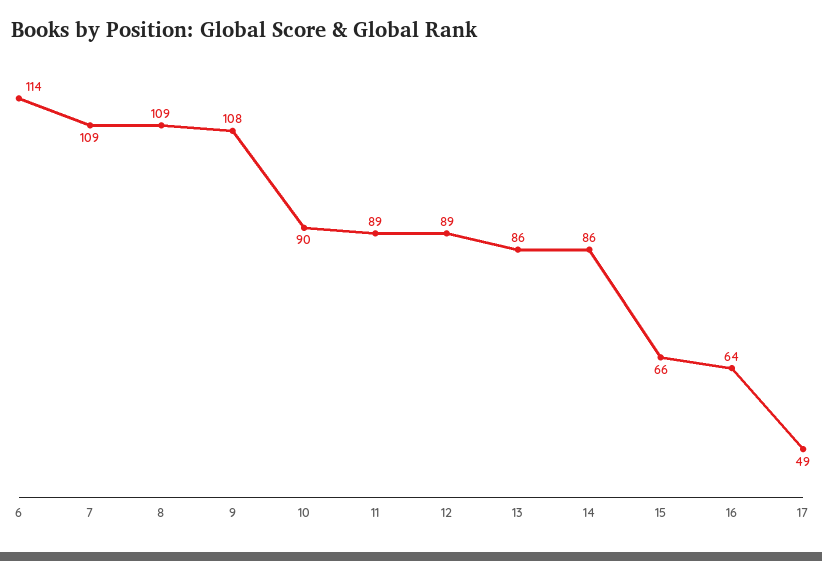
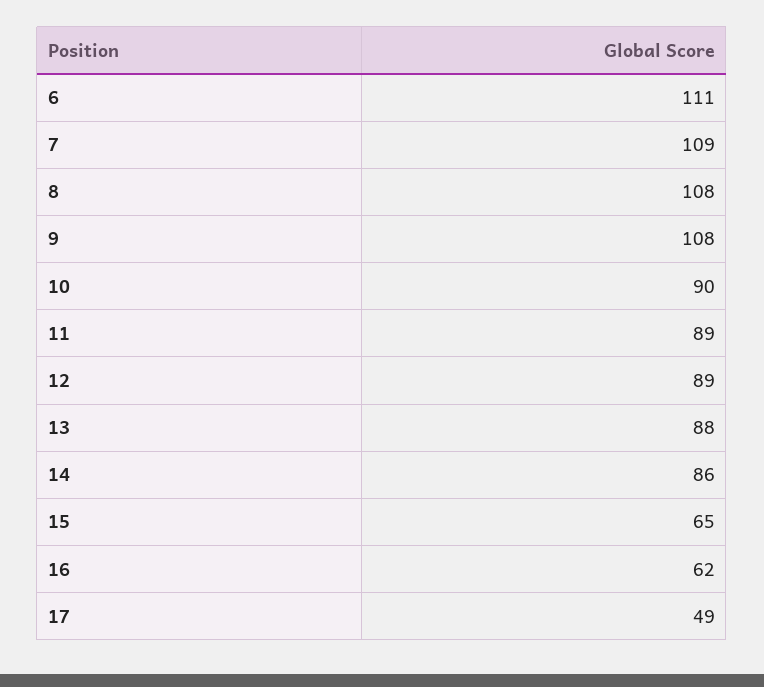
  {
-   "6": 114,
+   "6": 111,
    "7": 109,
-   "8": 109,
+   "8": 108,
    "9": 108,
    "10": 90,
    "11": 89,
    "12": 89,
-   "13": 86,
+   "13": 88,
    "14": 86,
-   "15": 66,
+   "15": 65,
-   "16": 64,
+   "16": 62,
    "17": 49
  }

